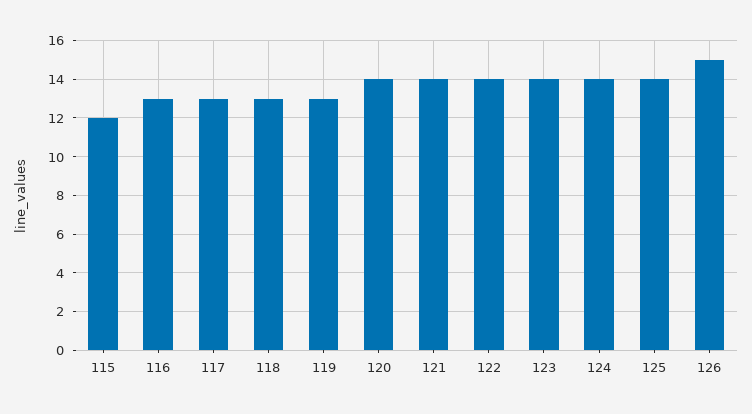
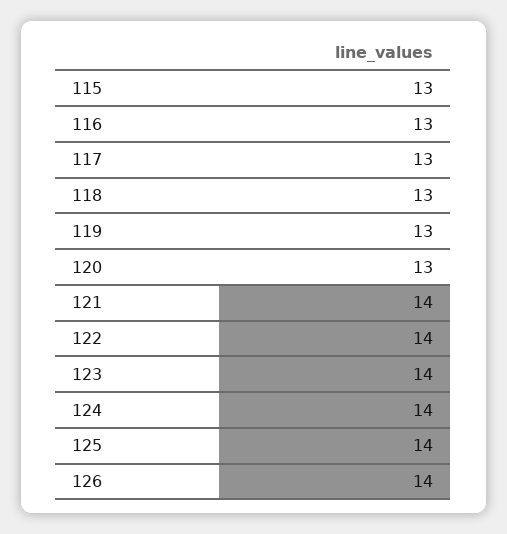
  {
-   "115": 12,
+   "115": 13,
    "116": 13,
    "117": 13,
    "118": 13,
    "119": 13,
-   "120": 14,
+   "120": 13,
    "121": 14,
    "122": 14,
    "123": 14,
    "124": 14,
    "125": 14,
-   "126": 15
+   "126": 14
  }

